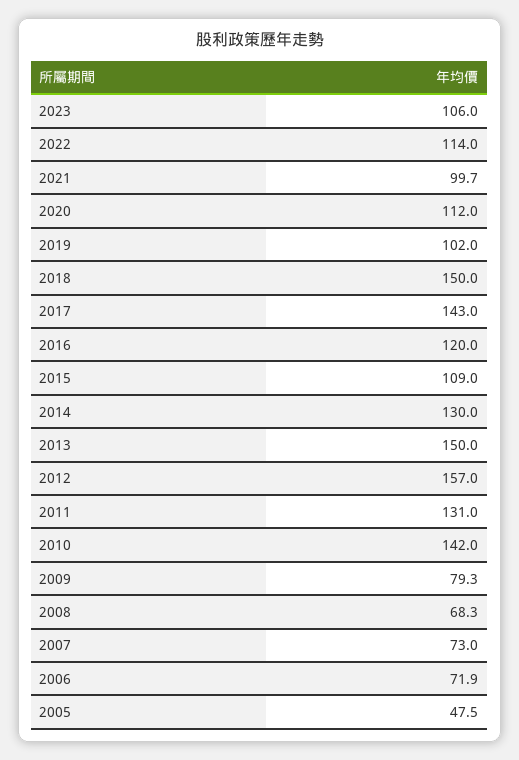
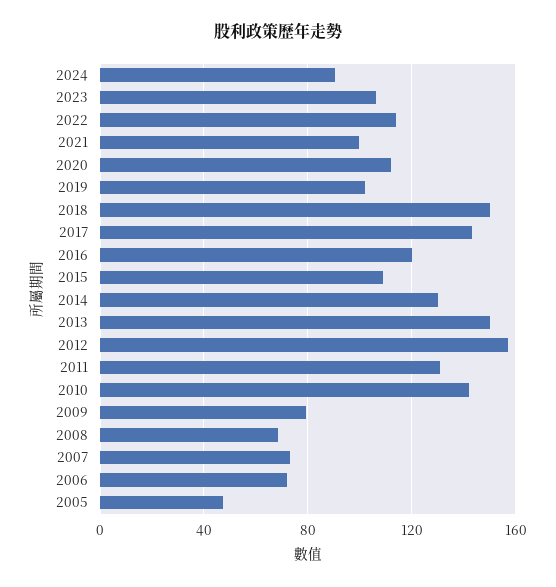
  {
    "2023": 106,
    "2022": 114,
    "2021": 99.7,
    "2020": 112,
    "2019": 102,
    "2018": 150,
    "2017": 143,
    "2016": 120,
    "2015": 109,
    "2014": 130,
    "2013": 150,
    "2012": 157,
    "2011": 131,
    "2010": 142,
    "2009": 79.3,
    "2008": 68.3,
    "2007": 73,
    "2006": 71.9,
-   "2005": 47.5
+   "2005": 47.5,
+   "2024": 90
  }

